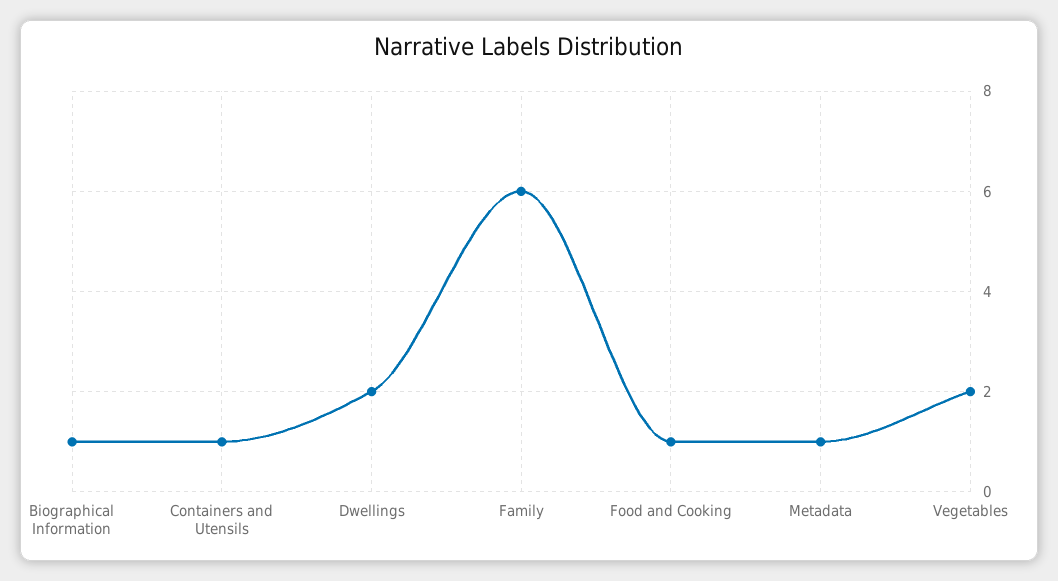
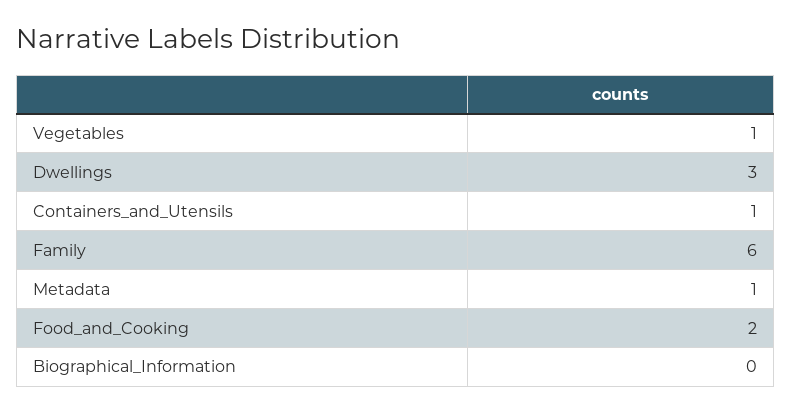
  {
-   "Biographical Information": 1,
+   "Biographical Information": 0,
    "Containers and Utensils": 1,
-   "Dwellings": 2,
+   "Dwellings": 3,
    "Family": 6,
-   "Food and Cooking": 1,
+   "Food and Cooking": 2,
    "Metadata": 1,
-   "Vegetables": 2
+   "Vegetables": 1
  }

